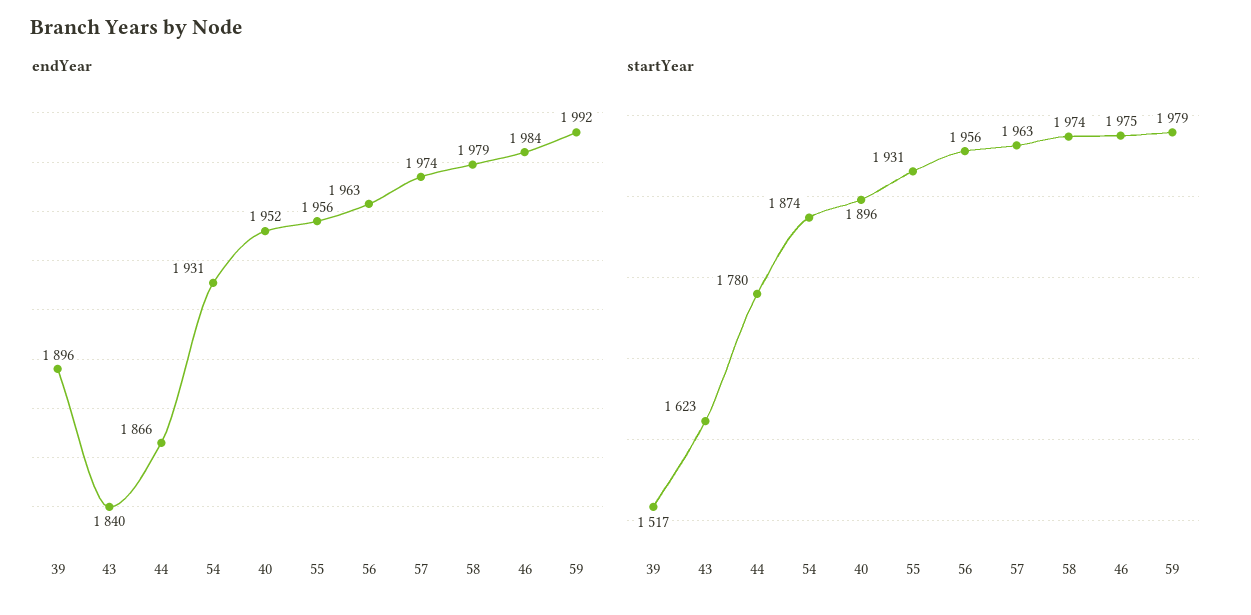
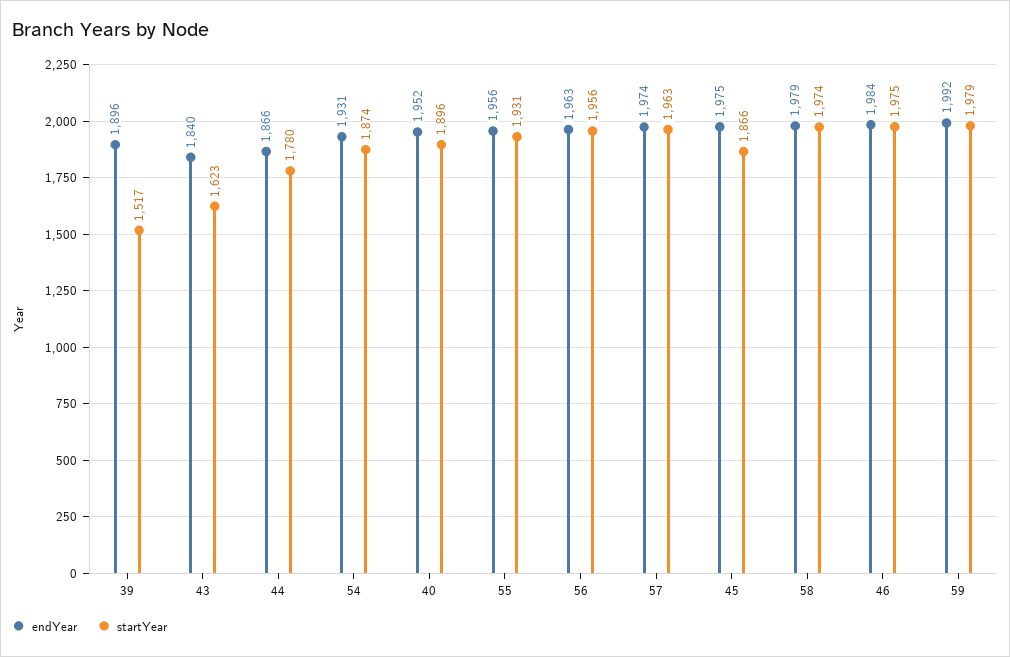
  {
    "endYear": {
      "39": 1896,
      "43": 1840,
      "44": 1866,
      "54": 1931,
      "40": 1952,
      "55": 1956,
      "56": 1963,
      "57": 1974,
      "58": 1979,
      "46": 1984,
-     "59": 1992
+     "59": 1992,
+     "45": 1975
    },
    "startYear": {
      "39": 1517,
      "43": 1623,
      "44": 1780,
      "54": 1874,
      "40": 1896,
      "55": 1931,
      "56": 1956,
      "57": 1963,
      "58": 1974,
      "46": 1975,
-     "59": 1979
+     "59": 1979,
+     "45": 1866
    }
  }

